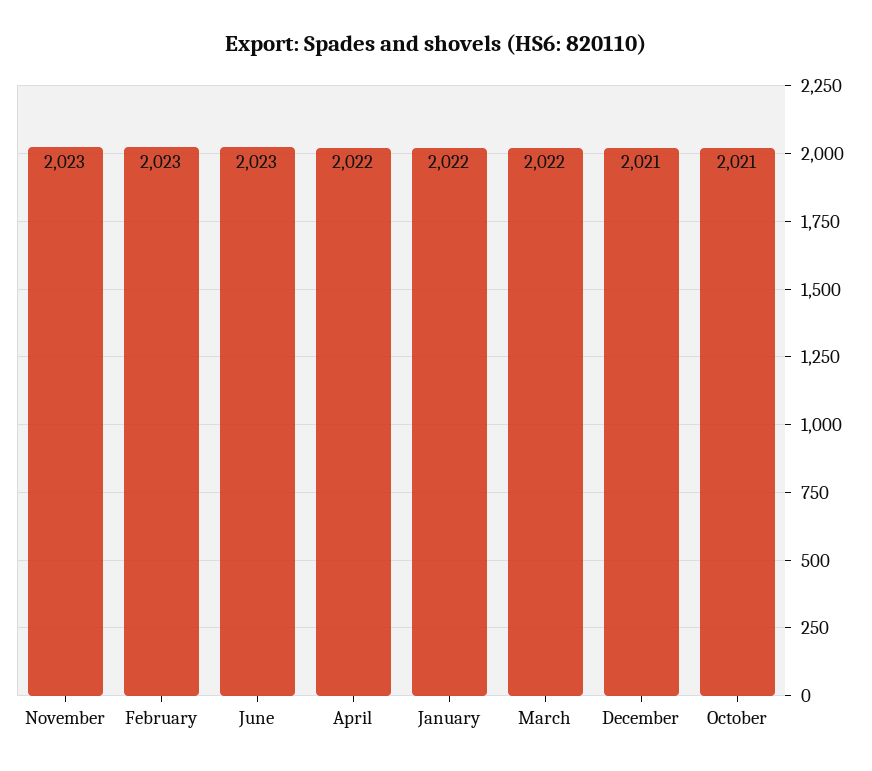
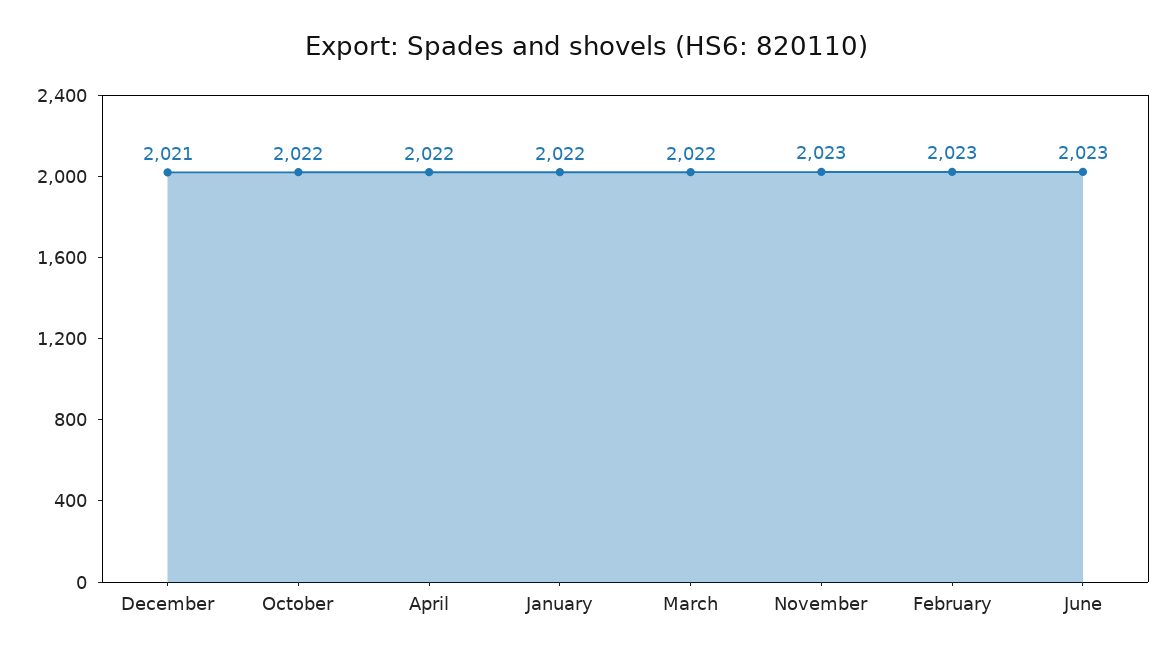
  {
    "November": 2023,
    "February": 2023,
    "June": 2023,
    "April": 2022,
    "January": 2022,
    "March": 2022,
    "December": 2021,
-   "October": 2021
+   "October": 2022
  }

